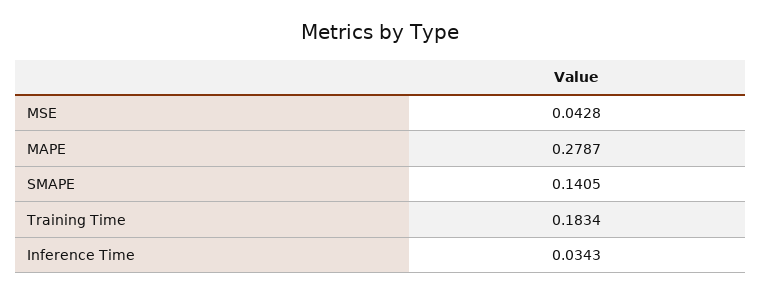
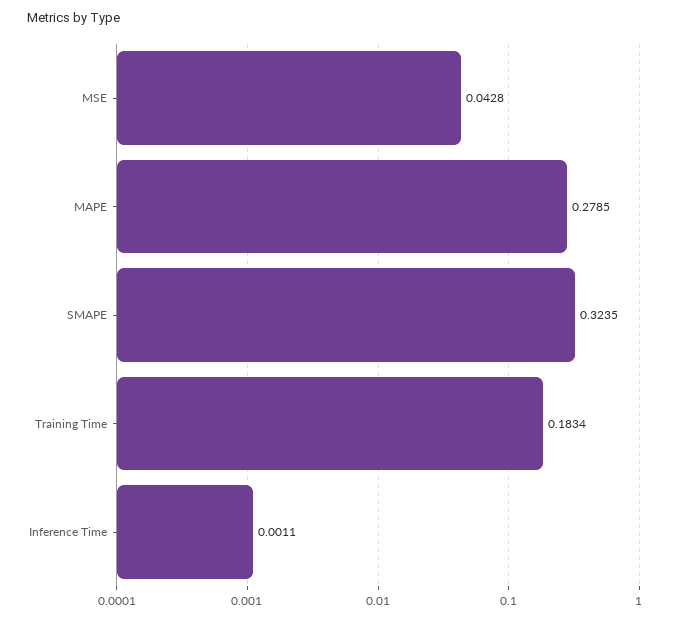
  {
    "MSE": 0.0428,
-   "MAPE": 0.2787,
+   "MAPE": 0.2785,
-   "SMAPE": 0.1405,
+   "SMAPE": 0.3235,
    "Training Time": 0.1834,
-   "Inference Time": 0.0343
+   "Inference Time": 0.0011
  }

